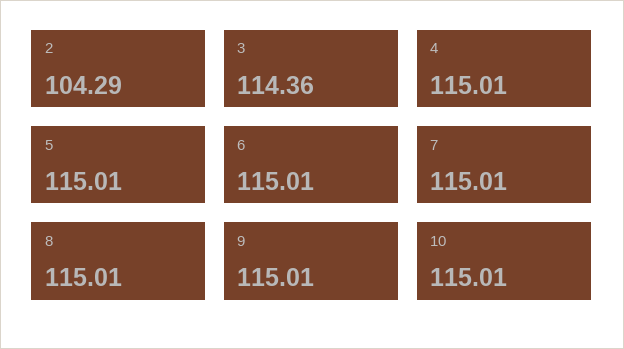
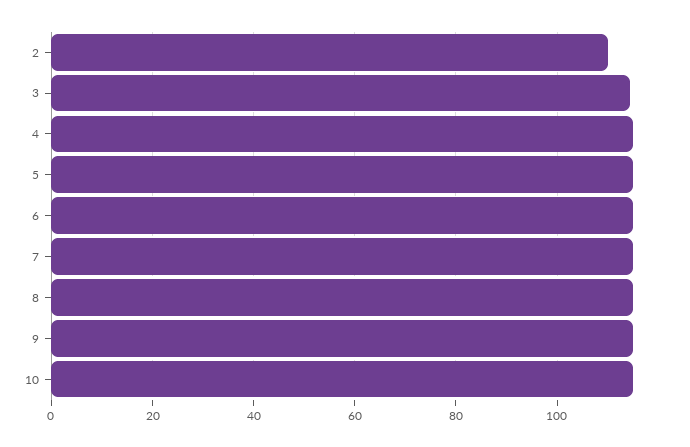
  {
-   "2": 104.29,
+   "2": 110,
    "3": 114.36,
    "4": 115.01,
    "5": 115.01,
    "6": 115.01,
    "7": 115.01,
    "8": 115.01,
    "9": 115.01,
    "10": 115.01
  }

